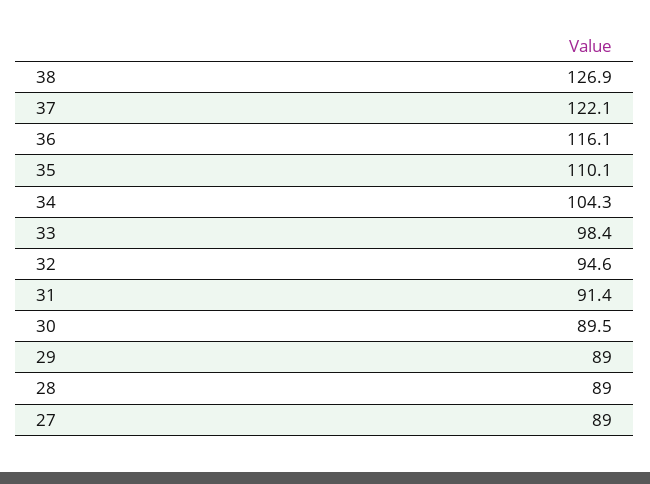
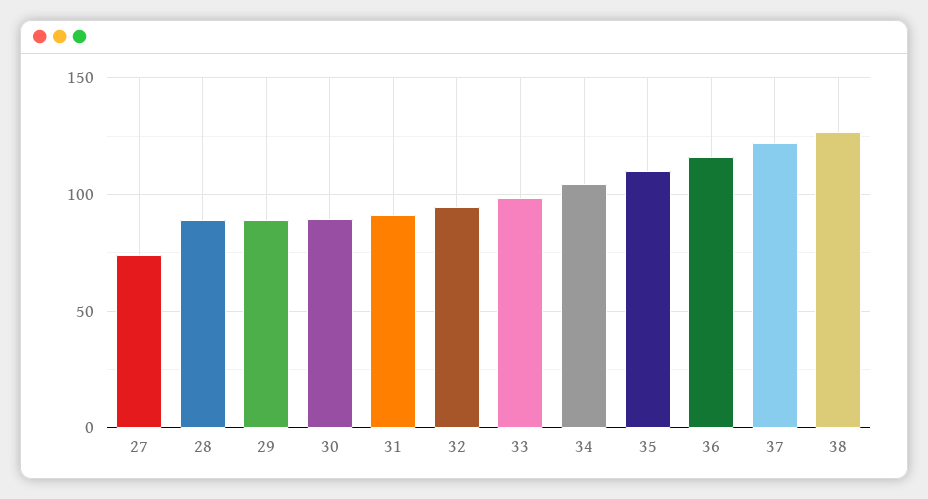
  {
    "38": 126.9,
    "37": 122.1,
    "36": 116.1,
    "35": 110.1,
    "34": 104.3,
    "33": 98.4,
    "32": 94.6,
    "31": 91.4,
    "30": 89.5,
    "29": 89,
    "28": 89,
-   "27": 89
+   "27": 75
  }

